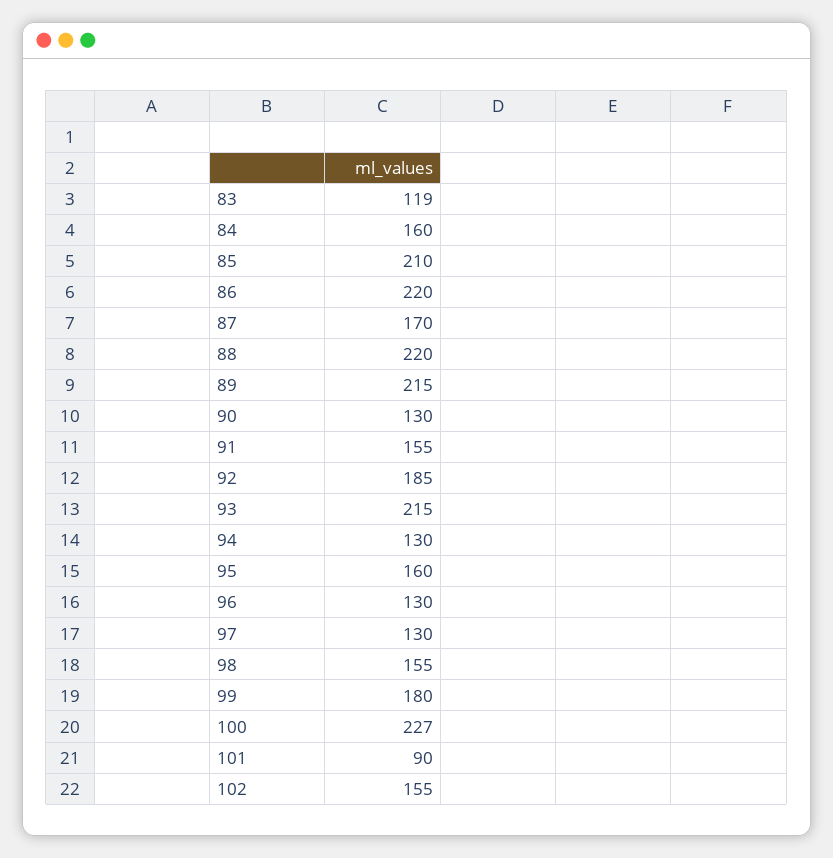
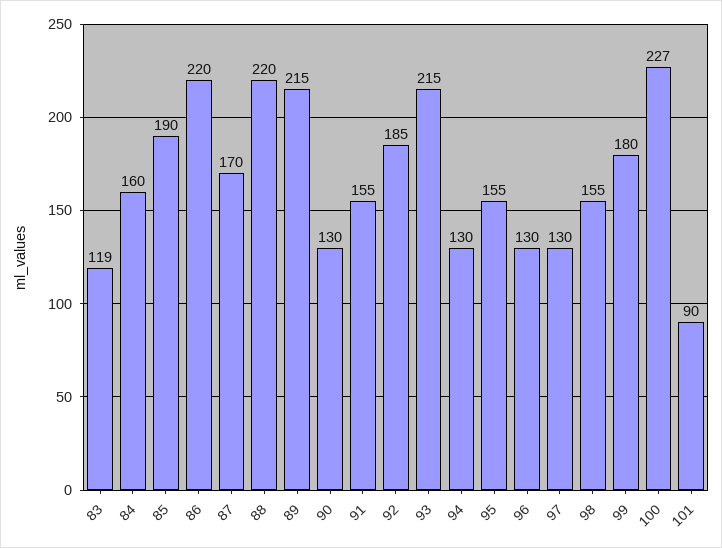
  {
    "83": 119,
    "84": 160,
-   "85": 210,
+   "85": 190,
    "86": 220,
    "87": 170,
    "88": 220,
    "89": 215,
    "90": 130,
    "91": 155,
    "92": 185,
    "93": 215,
    "94": 130,
-   "95": 160,
+   "95": 155,
    "96": 130,
    "97": 130,
    "98": 155,
    "99": 180,
    "100": 227,
-   "101": 90,
+   "101": 90
-   "102": 155
  }

